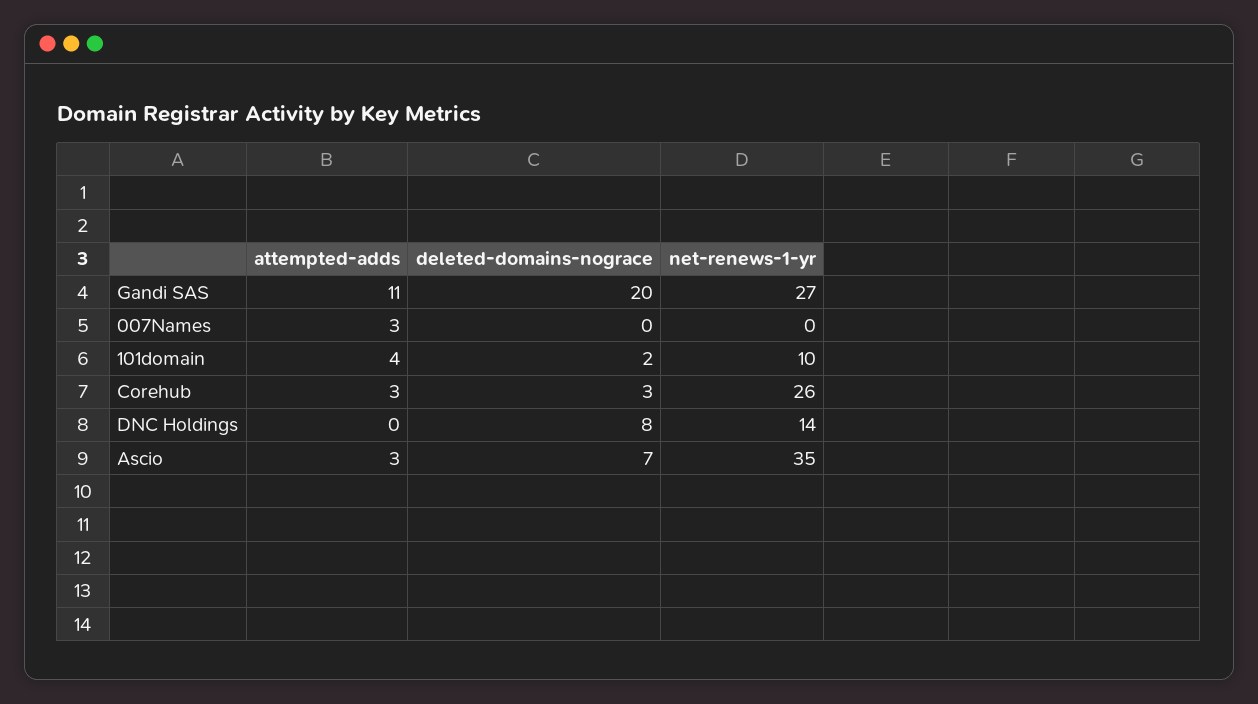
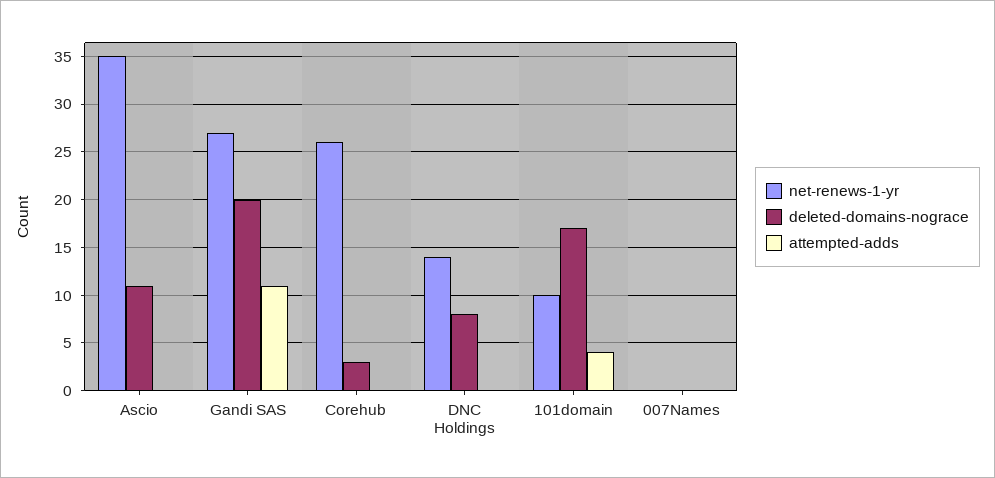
  {
    "attempted-adds": {
      "Gandi SAS": 11,
-     "007Names": 3,
+     "007Names": 0,
      "101domain": 4,
-     "Corehub": 3,
+     "Corehub": 0,
      "DNC Holdings": 0,
-     "Ascio": 3
+     "Ascio": 0
    },
    "deleted-domains-nograce": {
      "Gandi SAS": 20,
      "007Names": 0,
-     "101domain": 2,
+     "101domain": 17,
      "Corehub": 3,
      "DNC Holdings": 8,
-     "Ascio": 7
+     "Ascio": 11
    },
    "net-renews-1-yr": {
      "Gandi SAS": 27,
      "007Names": 0,
      "101domain": 10,
      "Corehub": 26,
      "DNC Holdings": 14,
      "Ascio": 35
    }
  }

